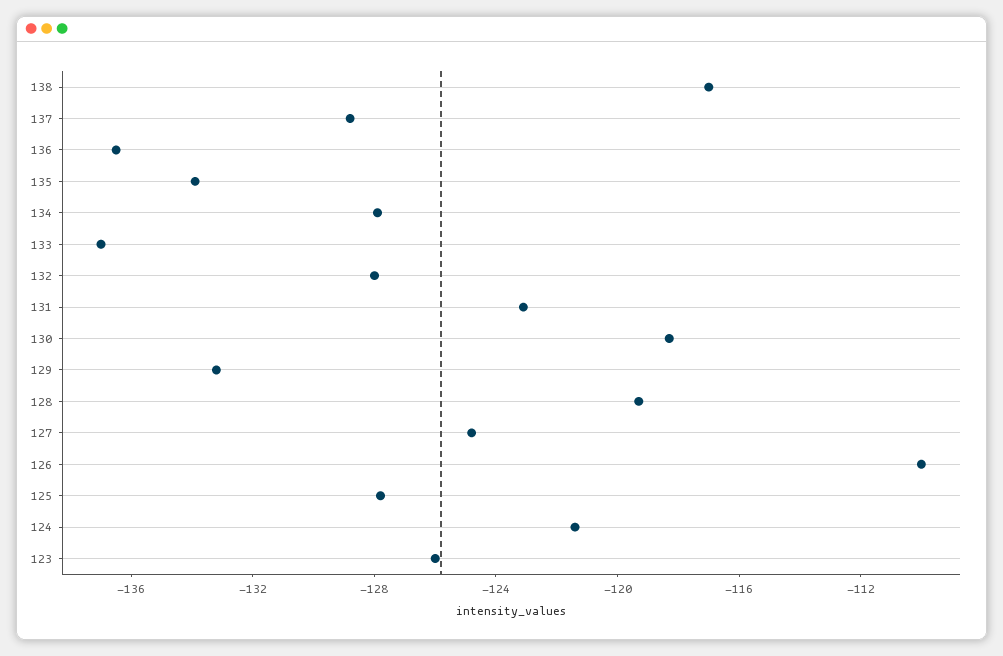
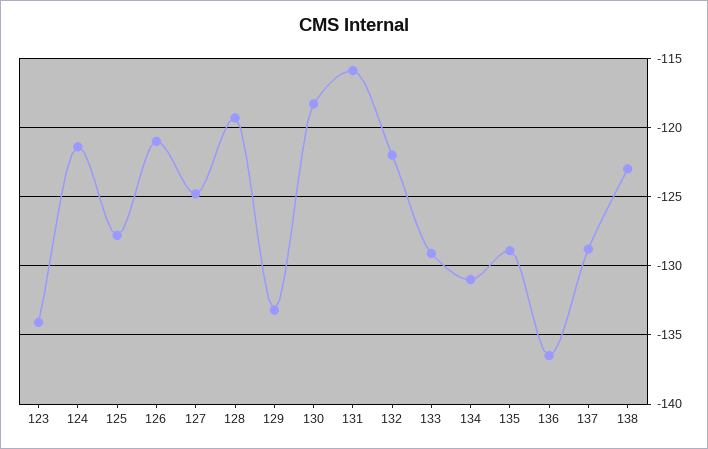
  {
-   "138": -117,
+   "138": -123,
    "137": -129,
    "136": -136.5,
-   "135": -134,
+   "135": -129,
-   "134": -128,
+   "134": -131,
-   "133": -137,
+   "133": -129,
-   "132": -128,
+   "132": -122,
-   "131": -123,
+   "131": -116,
    "130": -118.5,
    "129": -133,
    "128": -119.5,
    "127": -125,
-   "126": -110,
+   "126": -121,
    "125": -128,
    "124": -121.5,
-   "123": -126
+   "123": -134
  }

